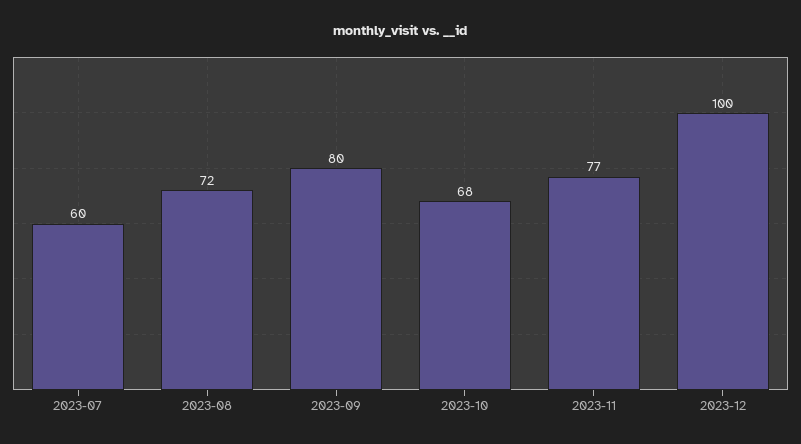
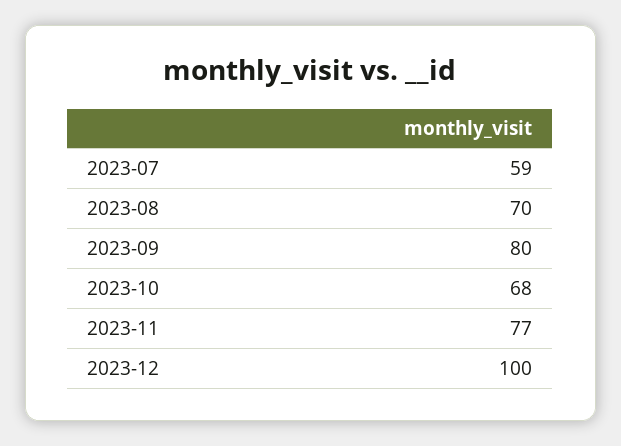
  {
-   "2023-07": 60,
+   "2023-07": 59,
-   "2023-08": 72,
+   "2023-08": 70,
    "2023-09": 80,
    "2023-10": 68,
    "2023-11": 77,
    "2023-12": 100
  }

